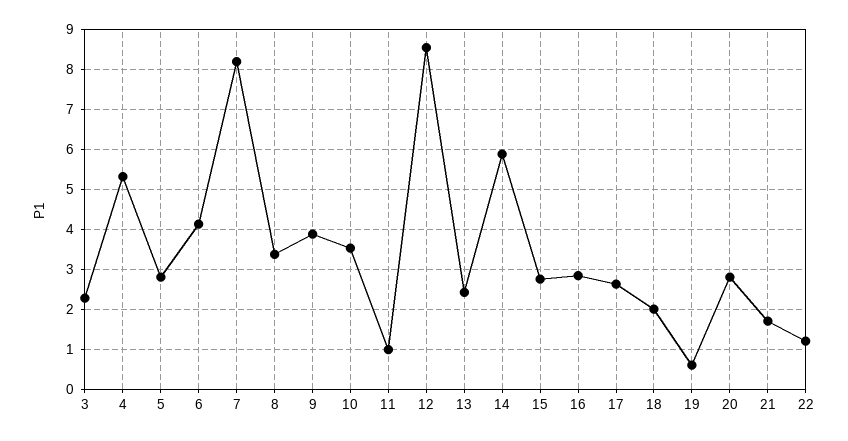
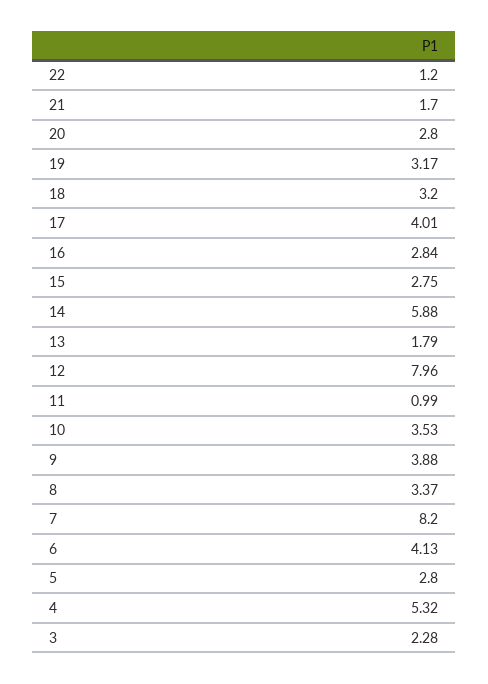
  {
    "3": 2.28,
    "4": 5.32,
    "5": 2.8,
    "6": 4.13,
    "7": 8.2,
    "8": 3.37,
    "9": 3.88,
    "10": 3.53,
    "11": 0.99,
-   "12": 8.6,
+   "12": 7.96,
-   "13": 2.4,
+   "13": 1.79,
    "14": 5.88,
    "15": 2.75,
    "16": 2.84,
-   "17": 2.6,
+   "17": 4.01,
-   "18": 2,
+   "18": 3.2,
-   "19": 0.6,
+   "19": 3.17,
    "20": 2.8,
    "21": 1.7,
    "22": 1.2
  }

